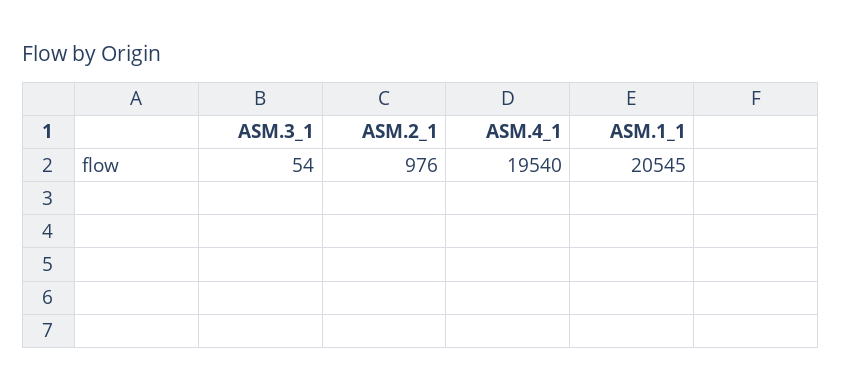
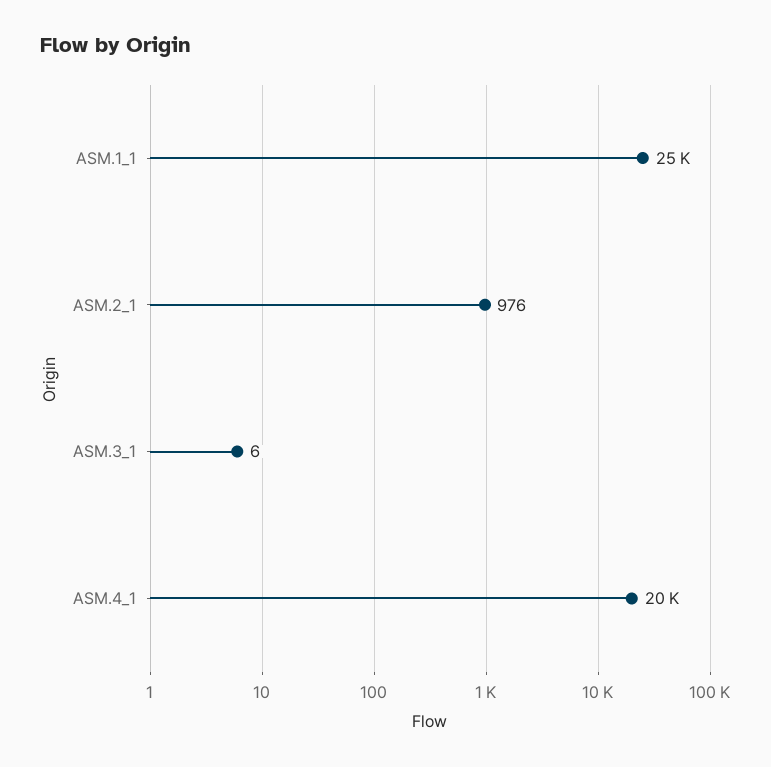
  {
-   "ASM.3_1": 54,
+   "ASM.3_1": 6,
    "ASM.2_1": 976,
    "ASM.4_1": 19540,
-   "ASM.1_1": 20545
+   "ASM.1_1": 25000
  }

